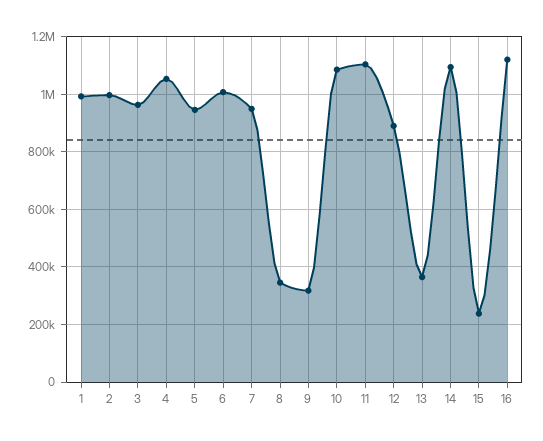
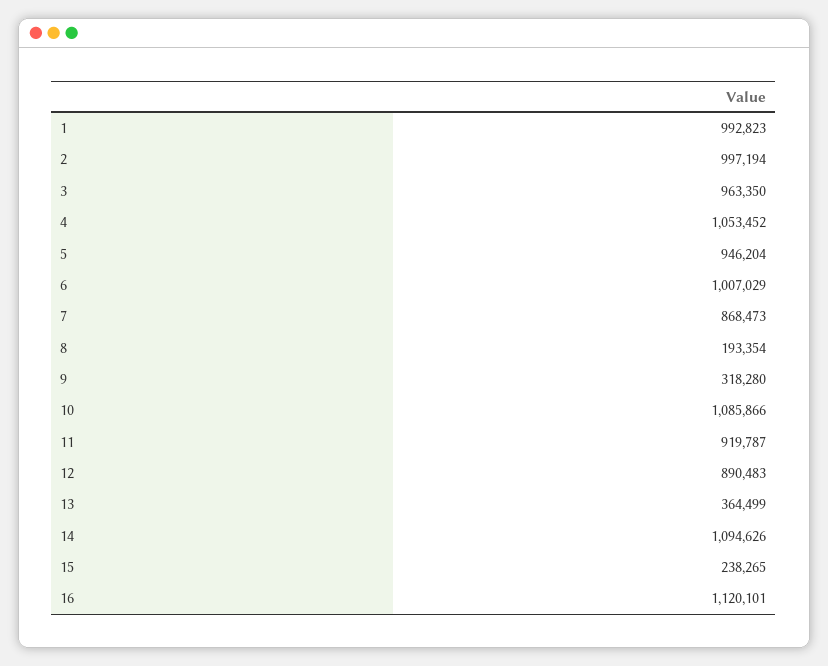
  {
    "1": 992823,
    "2": 997194,
    "3": 963350,
    "4": 1053452,
    "5": 946204,
    "6": 1007029,
-   "7": 950000,
+   "7": 868473,
-   "8": 350000,
+   "8": 193354,
    "9": 318280,
    "10": 1085866,
-   "11": 1100000,
+   "11": 919787,
    "12": 890483,
    "13": 364499,
    "14": 1094626,
    "15": 238265,
    "16": 1120101
  }

